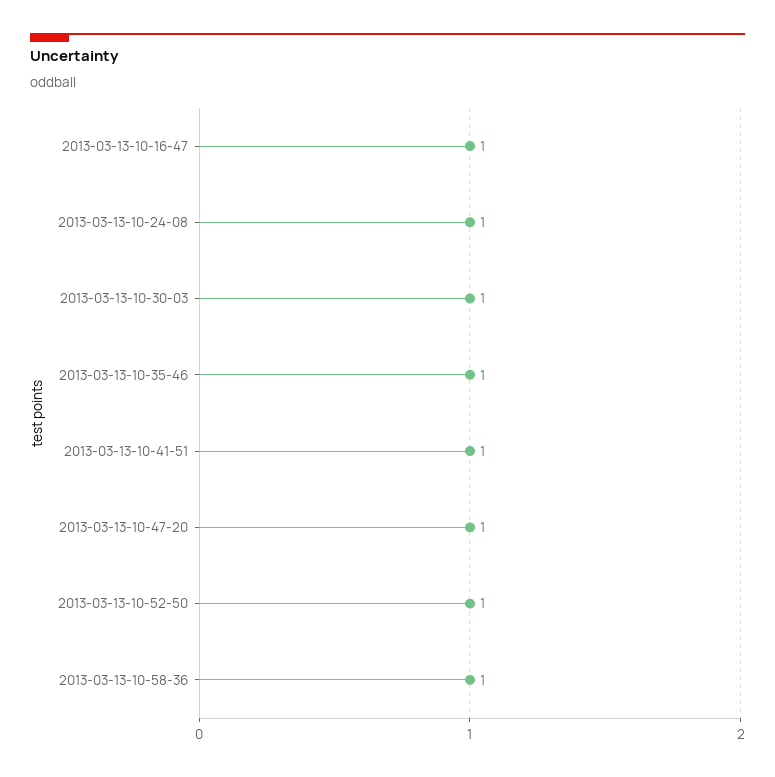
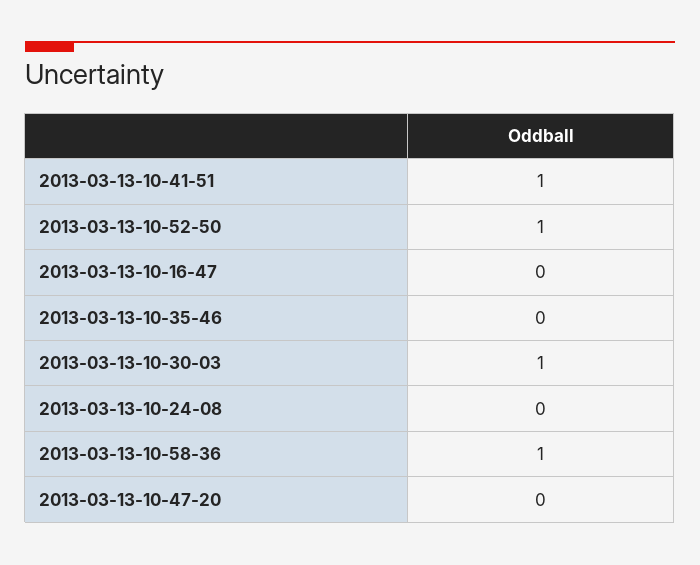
  {
-   "2013-03-13-10-16-47": 1,
+   "2013-03-13-10-16-47": 0,
-   "2013-03-13-10-24-08": 1,
+   "2013-03-13-10-24-08": 0,
    "2013-03-13-10-30-03": 1,
-   "2013-03-13-10-35-46": 1,
+   "2013-03-13-10-35-46": 0,
    "2013-03-13-10-41-51": 1,
-   "2013-03-13-10-47-20": 1,
+   "2013-03-13-10-47-20": 0,
    "2013-03-13-10-52-50": 1,
    "2013-03-13-10-58-36": 1
  }

